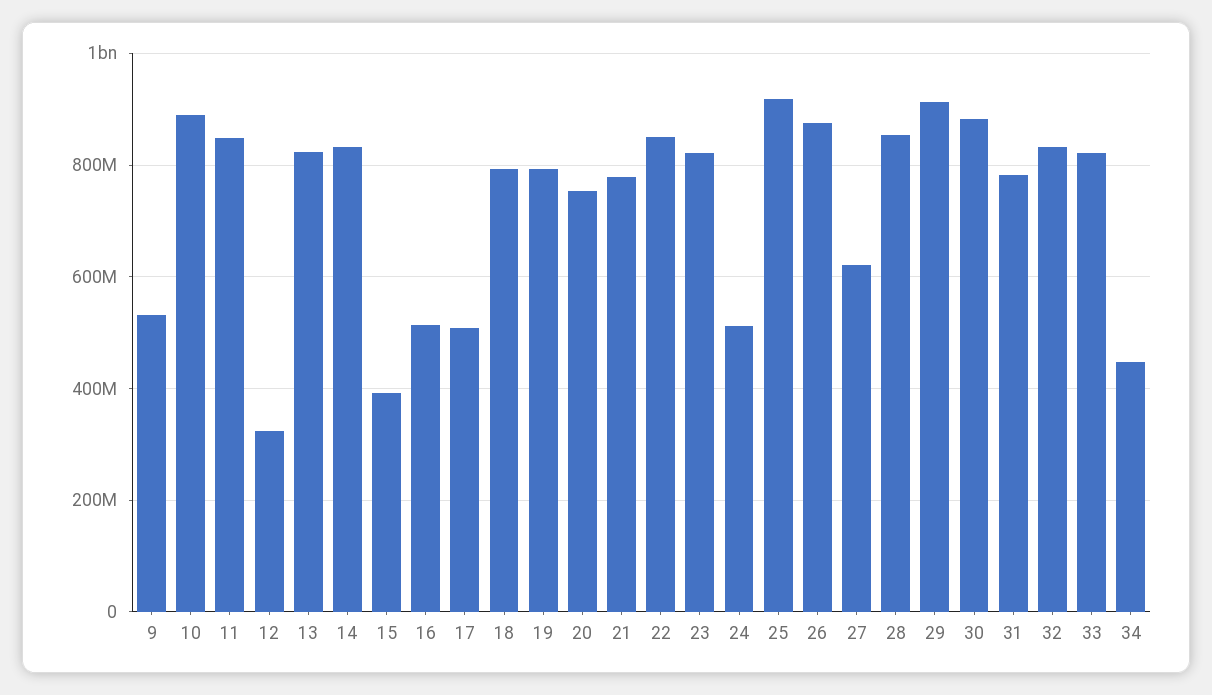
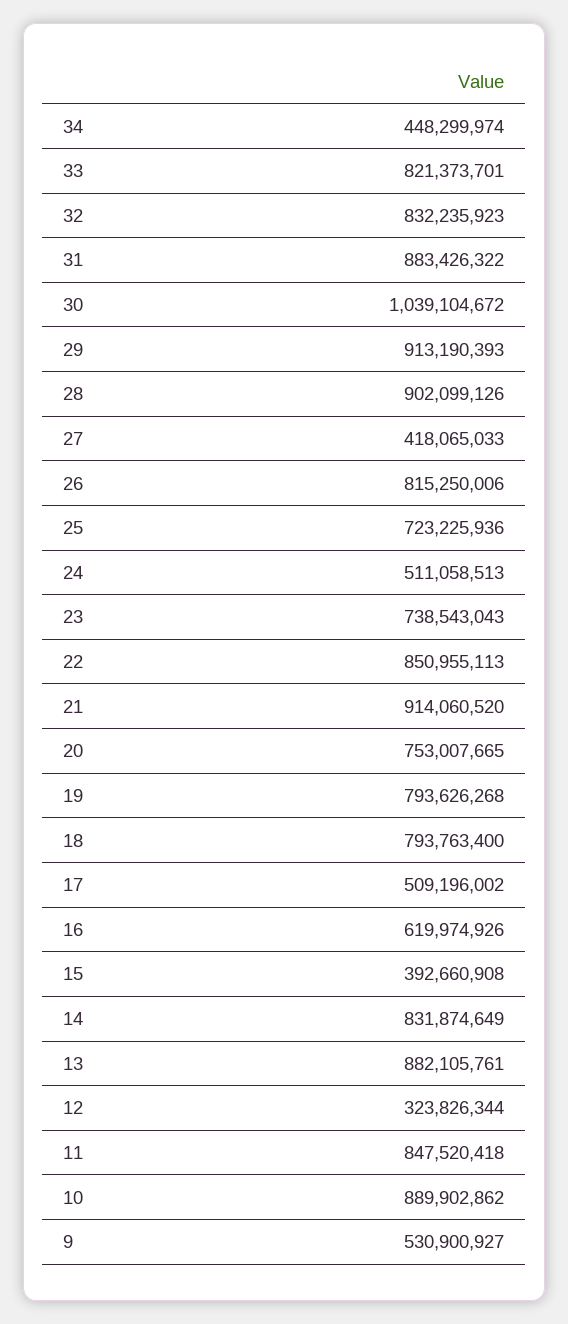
  {
    "9": 530900927,
    "10": 889902862,
    "11": 847520418,
    "12": 323826344,
-   "13": 820000000,
+   "13": 882105761,
    "14": 831874649,
    "15": 392660908,
-   "16": 520000000,
+   "16": 619974926,
    "17": 509196002,
    "18": 793763400,
    "19": 793626268,
    "20": 753007665,
-   "21": 780000000,
+   "21": 914060520,
    "22": 850955113,
-   "23": 820000000,
+   "23": 738543043,
    "24": 511058513,
-   "25": 920000000,
+   "25": 723225936,
-   "26": 880000000,
+   "26": 815250006,
-   "27": 620000000,
+   "27": 418065033,
-   "28": 860000000,
+   "28": 902099126,
    "29": 913190393,
-   "30": 880000000,
+   "30": 1039104672,
-   "31": 780000000,
+   "31": 883426322,
    "32": 832235923,
    "33": 821373701,
    "34": 448299974
  }

